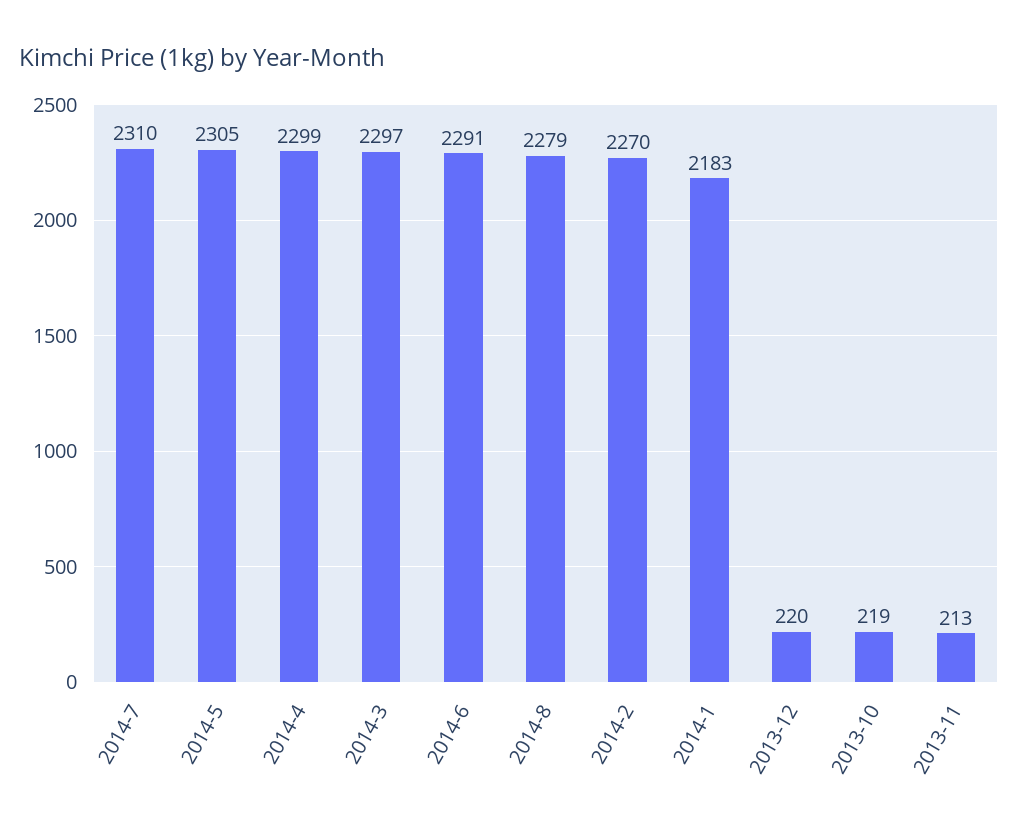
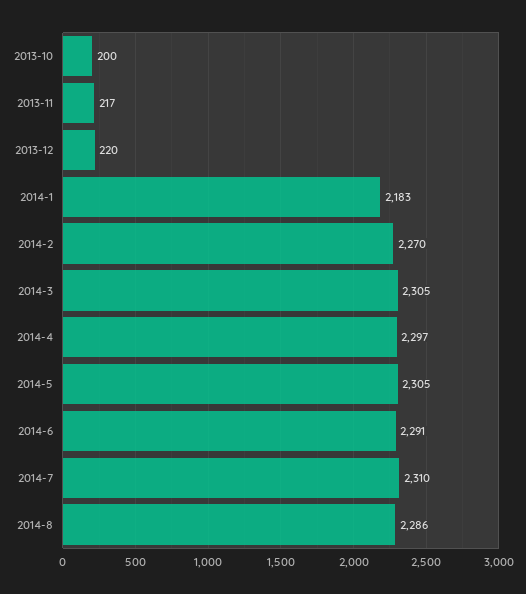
  {
    "2014-7": 2310,
    "2014-5": 2305,
-   "2014-4": 2299,
+   "2014-4": 2297,
-   "2014-3": 2297,
+   "2014-3": 2305,
    "2014-6": 2291,
-   "2014-8": 2279,
+   "2014-8": 2286,
    "2014-2": 2270,
    "2014-1": 2183,
    "2013-12": 220,
-   "2013-10": 219,
+   "2013-10": 200,
-   "2013-11": 213
+   "2013-11": 217
  }

